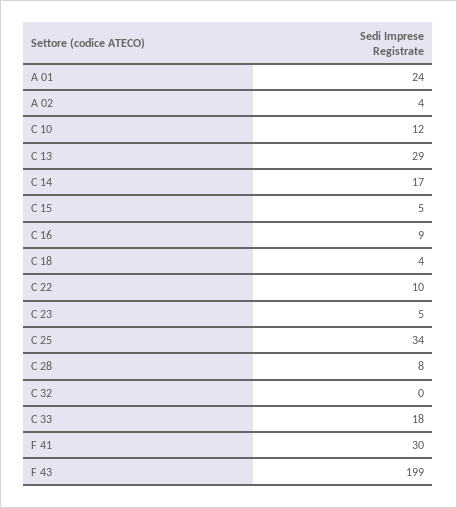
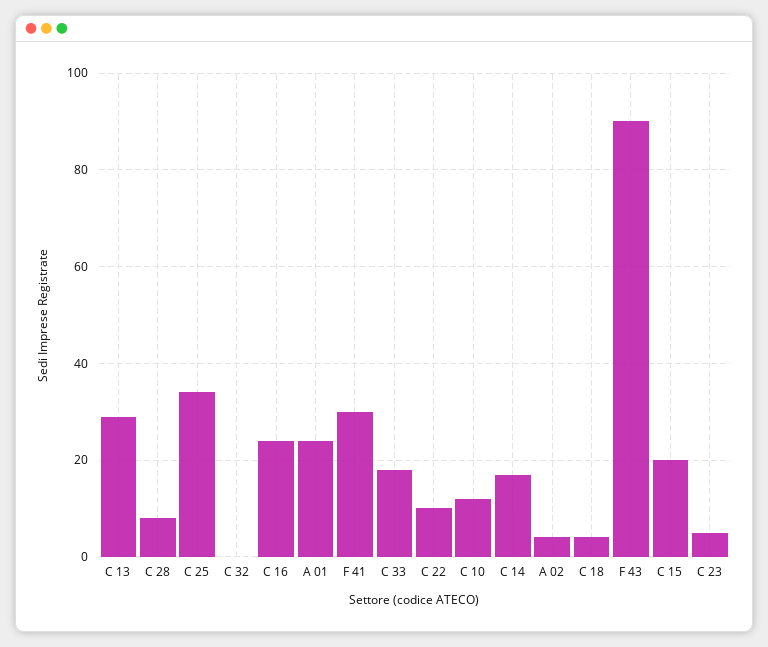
  {
    "A 01": 24,
    "A 02": 4,
    "C 10": 12,
    "C 13": 29,
    "C 14": 17,
-   "C 15": 5,
+   "C 15": 20,
-   "C 16": 9,
+   "C 16": 25,
    "C 18": 4,
    "C 22": 10,
    "C 23": 5,
    "C 25": 34,
    "C 28": 8,
    "C 32": 0,
    "C 33": 18,
    "F 41": 30,
-   "F 43": 199
+   "F 43": 90
  }

